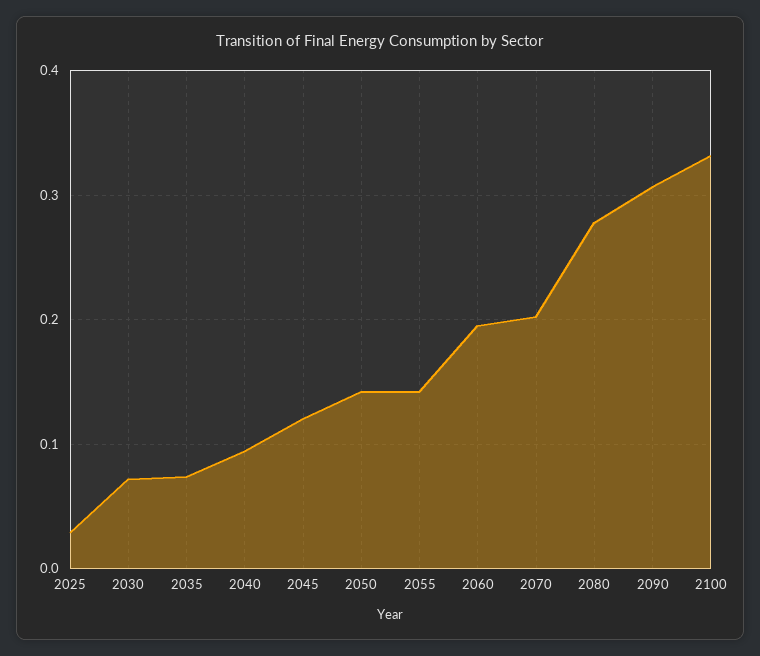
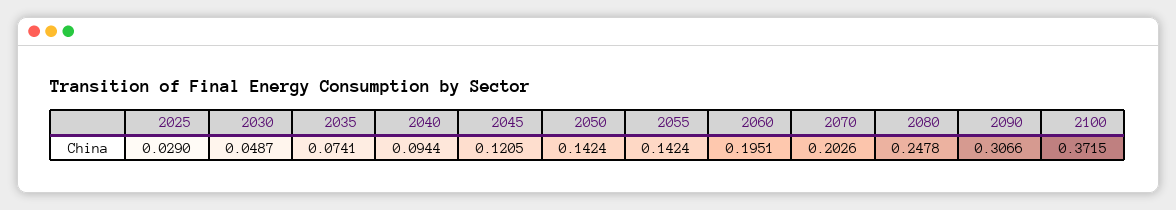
  {
    "2025": 0.029,
-   "2030": 0.07,
+   "2030": 0.0487,
    "2035": 0.0741,
    "2040": 0.0944,
    "2045": 0.1205,
    "2050": 0.1424,
    "2055": 0.1424,
    "2060": 0.1951,
    "2070": 0.2026,
-   "2080": 0.28,
+   "2080": 0.2478,
    "2090": 0.3066,
-   "2100": 0.33
+   "2100": 0.3715
  }

